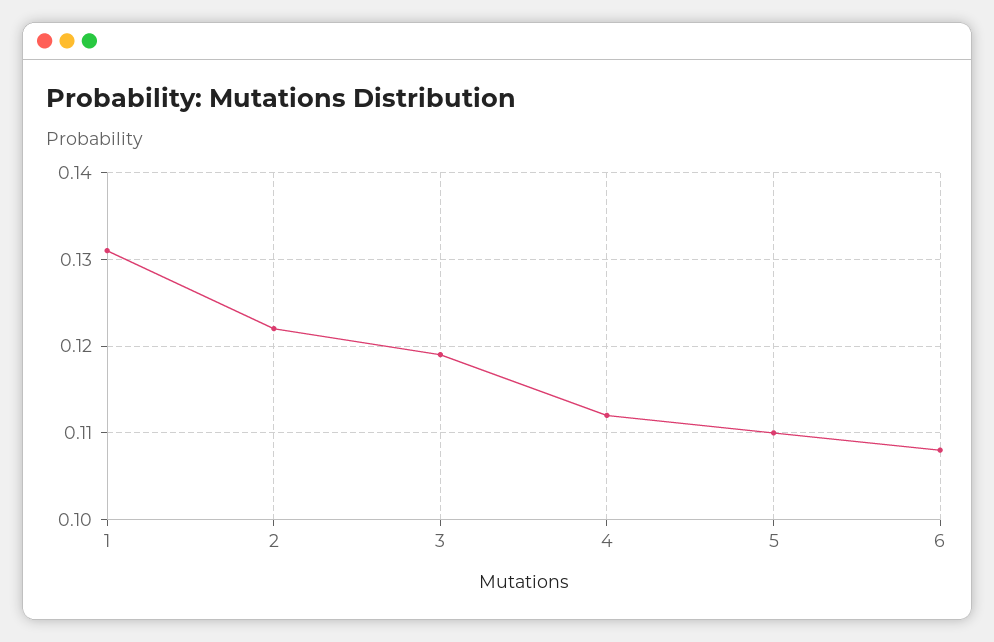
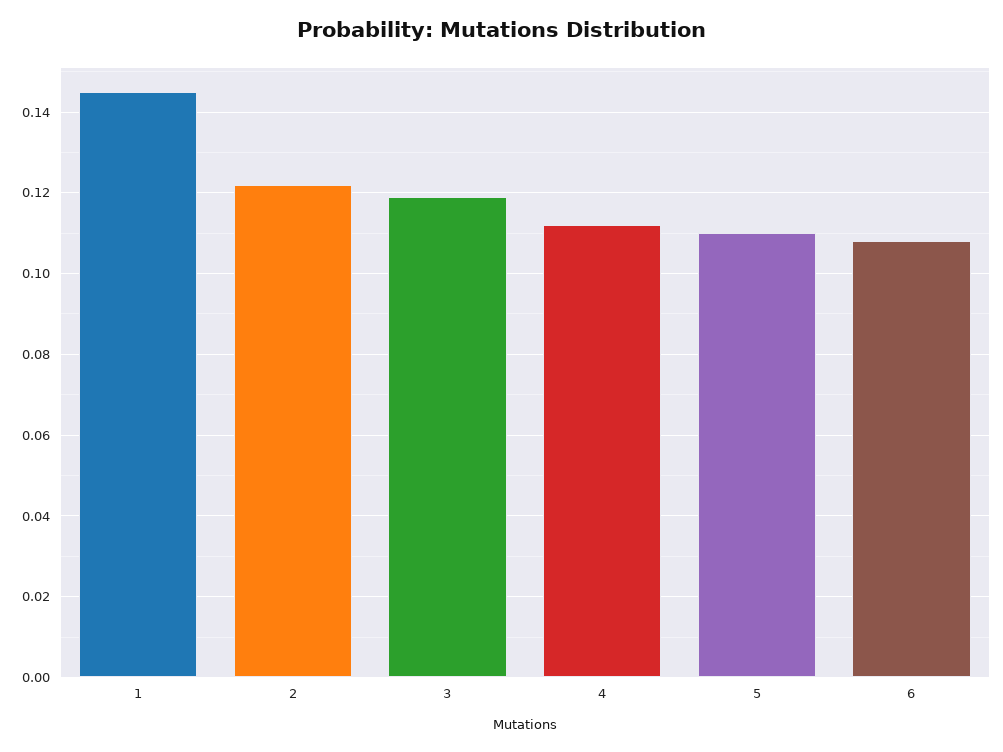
  {
-   "1": 0.131,
+   "1": 0.145,
    "2": 0.122,
    "3": 0.119,
    "4": 0.112,
    "5": 0.11,
    "6": 0.108
  }

